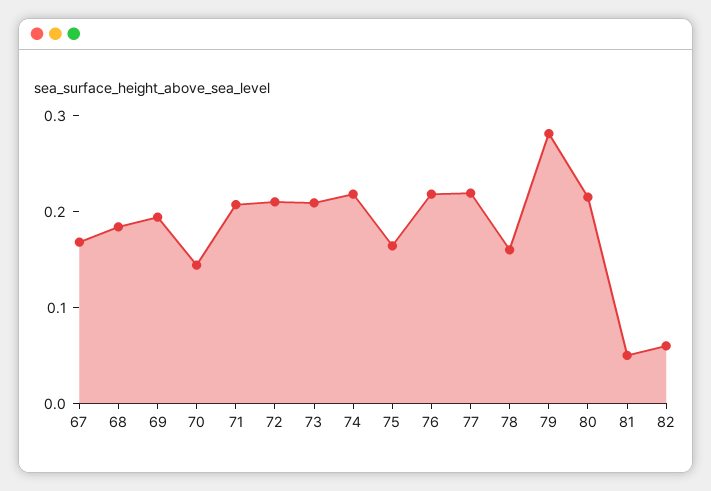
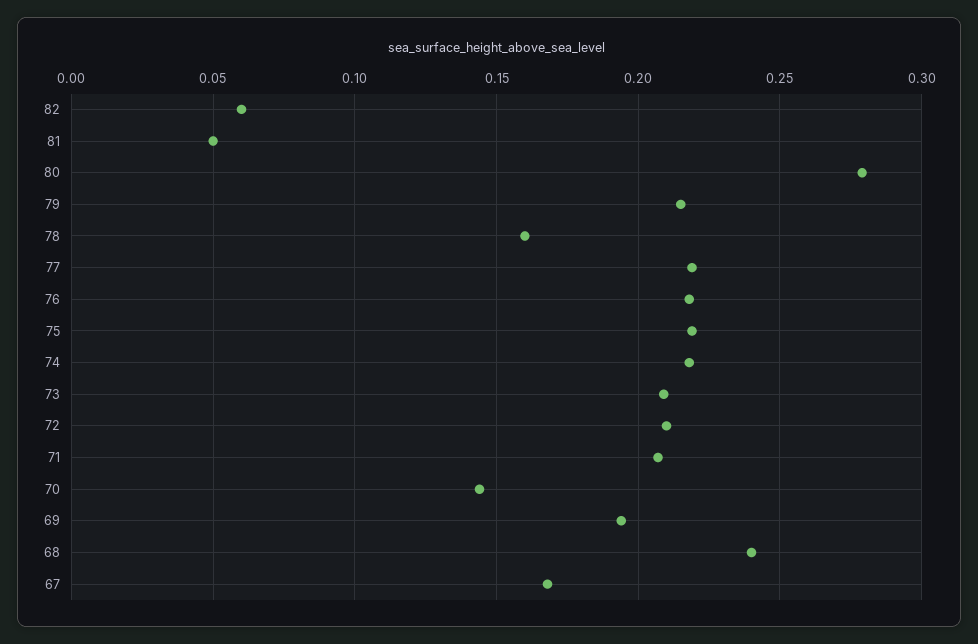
  {
    "67": 0.17,
-   "68": 0.18,
+   "68": 0.24,
    "69": 0.195,
    "70": 0.145,
    "71": 0.205,
    "72": 0.21,
    "73": 0.21,
    "74": 0.22,
-   "75": 0.16,
+   "75": 0.22,
    "76": 0.22,
    "77": 0.22,
    "78": 0.16,
-   "79": 0.28,
+   "79": 0.215,
-   "80": 0.22,
+   "80": 0.28,
    "81": 0.05,
    "82": 0.06
  }

